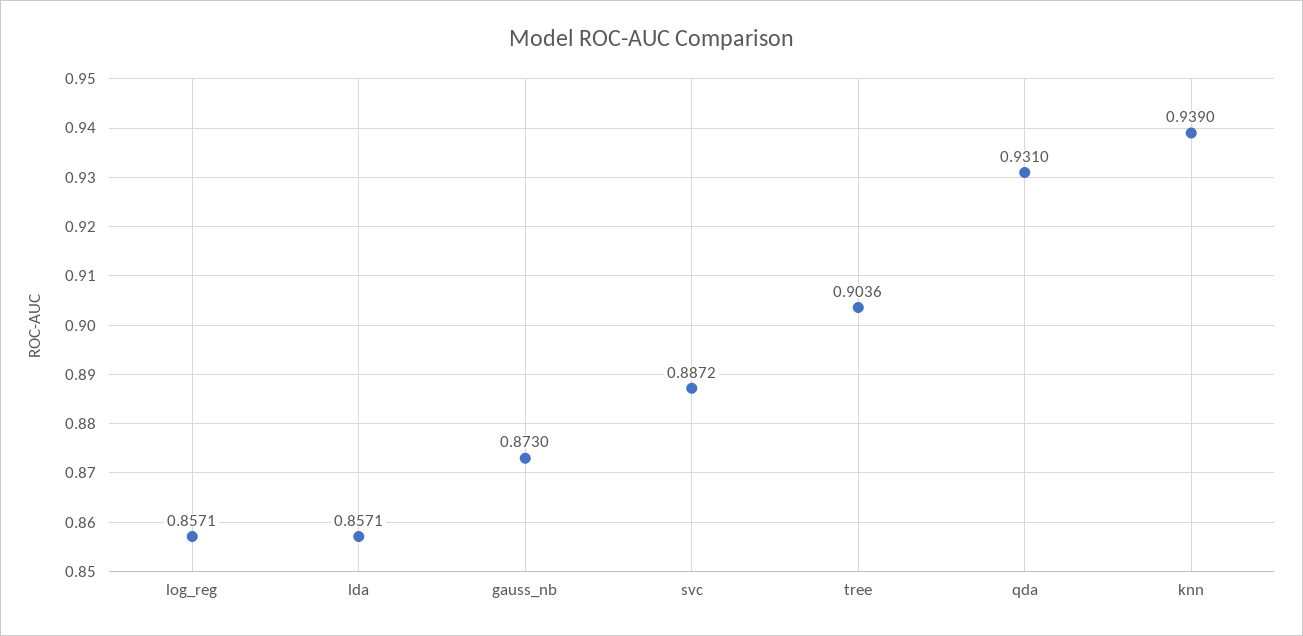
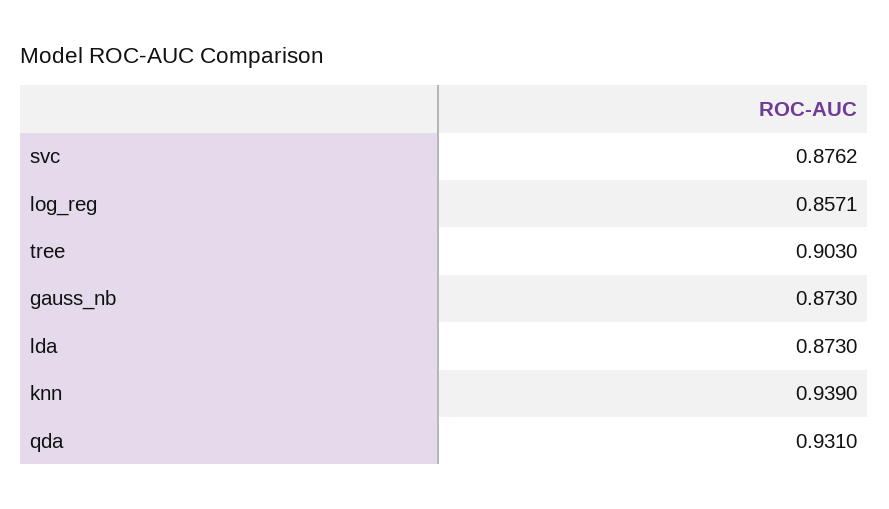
  {
    "log_reg": 0.8571,
-   "lda": 0.8571,
+   "lda": 0.873,
    "gauss_nb": 0.873,
-   "svc": 0.8872,
+   "svc": 0.8762,
-   "tree": 0.9036,
+   "tree": 0.903,
    "qda": 0.931,
    "knn": 0.939
  }

